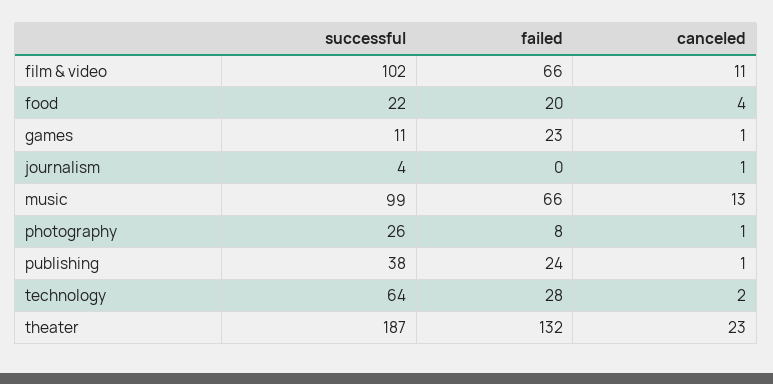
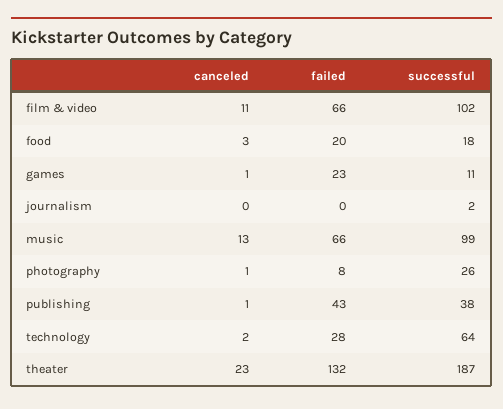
  {
    "successful": {
      "film & video": 102,
-     "food": 22,
+     "food": 18,
      "games": 11,
-     "journalism": 4,
+     "journalism": 2,
      "music": 99,
      "photography": 26,
      "publishing": 38,
      "technology": 64,
      "theater": 187
    },
    "failed": {
      "film & video": 66,
      "food": 20,
      "games": 23,
      "journalism": 0,
      "music": 66,
      "photography": 8,
-     "publishing": 24,
+     "publishing": 43,
      "technology": 28,
      "theater": 132
    },
    "canceled": {
      "film & video": 11,
-     "food": 4,
+     "food": 3,
      "games": 1,
-     "journalism": 1,
+     "journalism": 0,
      "music": 13,
      "photography": 1,
      "publishing": 1,
      "technology": 2,
      "theater": 23
    }
  }

